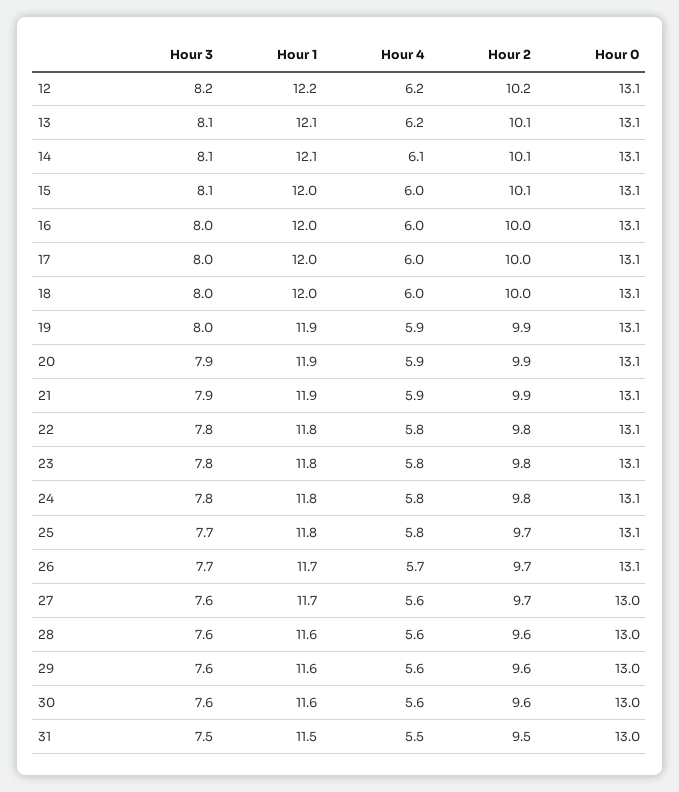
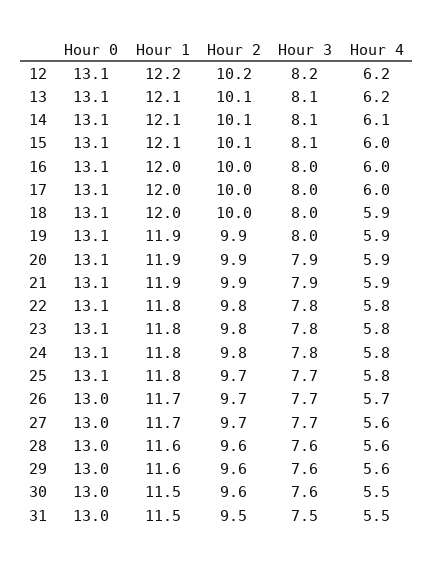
  {
    "Hour 3": {
      "12": 8.2,
      "13": 8.1,
      "14": 8.1,
      "15": 8.1,
      "16": 8,
      "17": 8,
      "18": 8,
      "19": 8,
      "20": 7.9,
      "21": 7.9,
      "22": 7.8,
      "23": 7.8,
      "24": 7.8,
      "25": 7.7,
      "26": 7.7,
-     "27": 7.6,
+     "27": 7.7,
      "28": 7.6,
      "29": 7.6,
      "30": 7.6,
      "31": 7.5
    },
    "Hour 1": {
      "12": 12.2,
      "13": 12.1,
      "14": 12.1,
-     "15": 12,
+     "15": 12.1,
      "16": 12,
      "17": 12,
      "18": 12,
      "19": 11.9,
      "20": 11.9,
      "21": 11.9,
      "22": 11.8,
      "23": 11.8,
      "24": 11.8,
      "25": 11.8,
      "26": 11.7,
      "27": 11.7,
      "28": 11.6,
      "29": 11.6,
-     "30": 11.6,
+     "30": 11.5,
      "31": 11.5
    },
    "Hour 4": {
      "12": 6.2,
      "13": 6.2,
      "14": 6.1,
      "15": 6,
      "16": 6,
      "17": 6,
-     "18": 6,
+     "18": 5.9,
      "19": 5.9,
      "20": 5.9,
      "21": 5.9,
      "22": 5.8,
      "23": 5.8,
      "24": 5.8,
      "25": 5.8,
      "26": 5.7,
      "27": 5.6,
      "28": 5.6,
      "29": 5.6,
-     "30": 5.6,
+     "30": 5.5,
      "31": 5.5
    },
    "Hour 2": {
      "12": 10.2,
      "13": 10.1,
      "14": 10.1,
      "15": 10.1,
      "16": 10,
      "17": 10,
      "18": 10,
      "19": 9.9,
      "20": 9.9,
      "21": 9.9,
      "22": 9.8,
      "23": 9.8,
      "24": 9.8,
      "25": 9.7,
      "26": 9.7,
      "27": 9.7,
      "28": 9.6,
      "29": 9.6,
      "30": 9.6,
      "31": 9.5
    },
    "Hour 0": {
      "12": 13.1,
      "13": 13.1,
      "14": 13.1,
      "15": 13.1,
      "16": 13.1,
      "17": 13.1,
      "18": 13.1,
      "19": 13.1,
      "20": 13.1,
      "21": 13.1,
      "22": 13.1,
      "23": 13.1,
      "24": 13.1,
      "25": 13.1,
-     "26": 13.1,
+     "26": 13,
      "27": 13,
      "28": 13,
      "29": 13,
      "30": 13,
      "31": 13
    }
  }

